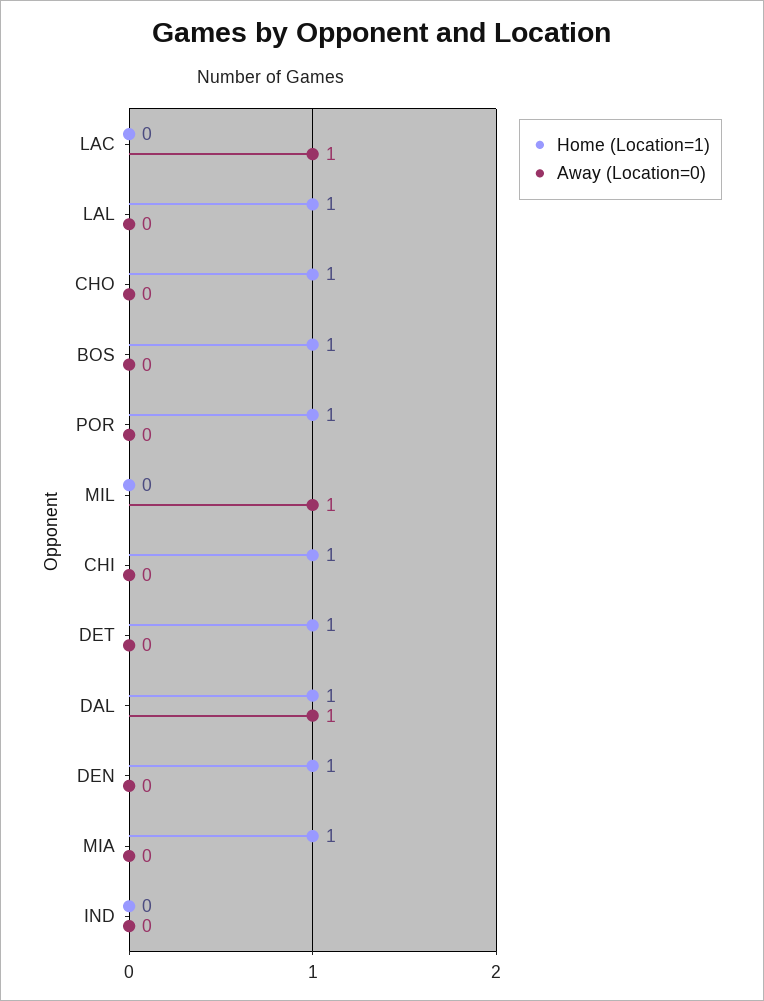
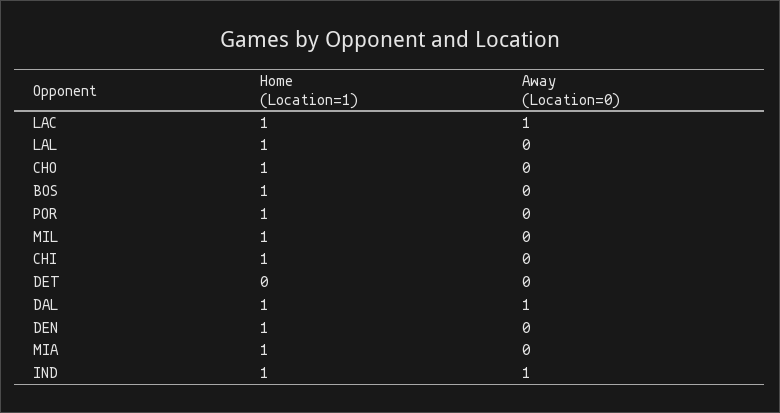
  {
    "Home (Location=1)": {
-     "LAC": 0,
+     "LAC": 1,
      "LAL": 1,
      "CHO": 1,
      "BOS": 1,
      "POR": 1,
-     "MIL": 0,
+     "MIL": 1,
      "CHI": 1,
-     "DET": 1,
+     "DET": 0,
      "DAL": 1,
      "DEN": 1,
      "MIA": 1,
-     "IND": 0
+     "IND": 1
    },
    "Away (Location=0)": {
      "LAC": 1,
      "LAL": 0,
      "CHO": 0,
      "BOS": 0,
      "POR": 0,
-     "MIL": 1,
+     "MIL": 0,
      "CHI": 0,
      "DET": 0,
      "DAL": 1,
      "DEN": 0,
      "MIA": 0,
-     "IND": 0
+     "IND": 1
    }
  }

